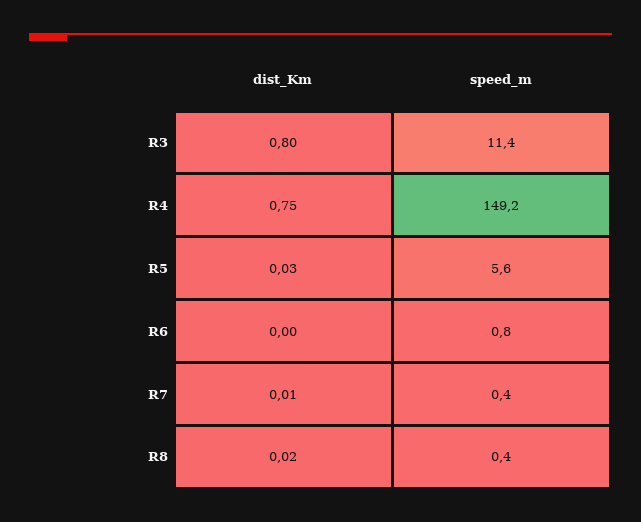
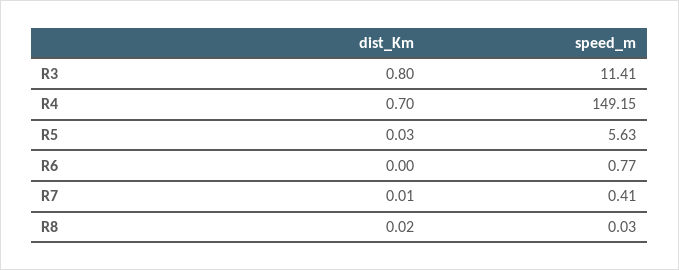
  {
    "dist_Km": {
      "R3": 0.8,
-     "R4": 0.75,
+     "R4": 0.7,
      "R5": 0.03,
      "R6": 0,
      "R7": 0.01,
      "R8": 0.02
    },
    "speed_m": {
      "R3": 11.41,
      "R4": 149.15,
      "R5": 5.63,
      "R6": 0.77,
      "R7": 0.41,
-     "R8": 0.4
+     "R8": 0.03
    }
  }

